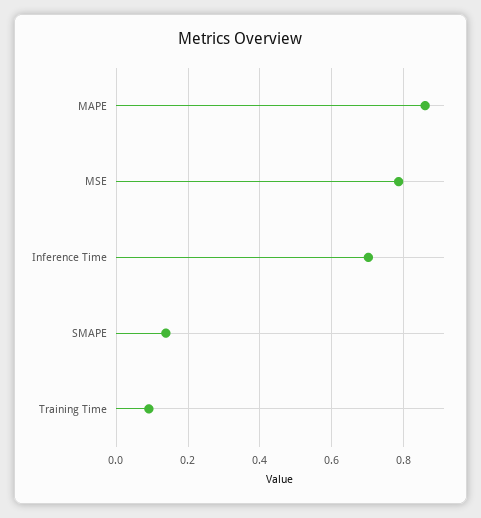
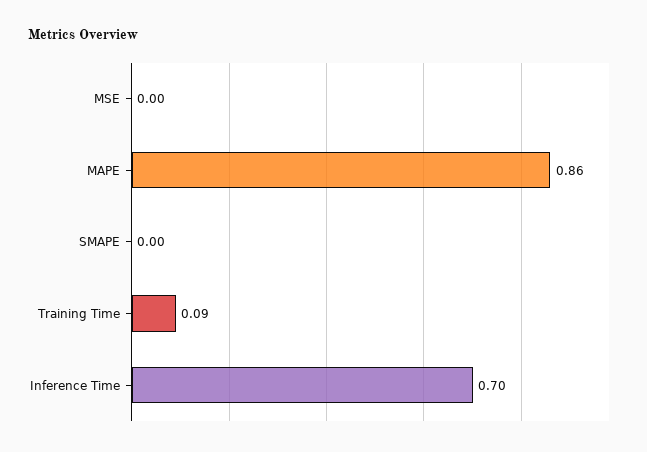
  {
    "MAPE": 0.86,
-   "MSE": 0.78,
+   "MSE": 0,
    "Inference Time": 0.7,
-   "SMAPE": 0.14,
+   "SMAPE": 0,
    "Training Time": 0.09
  }

